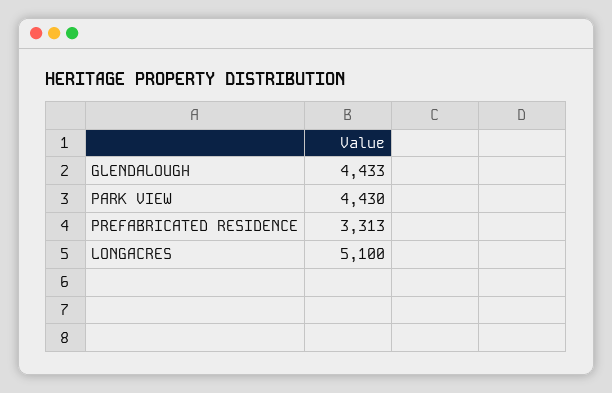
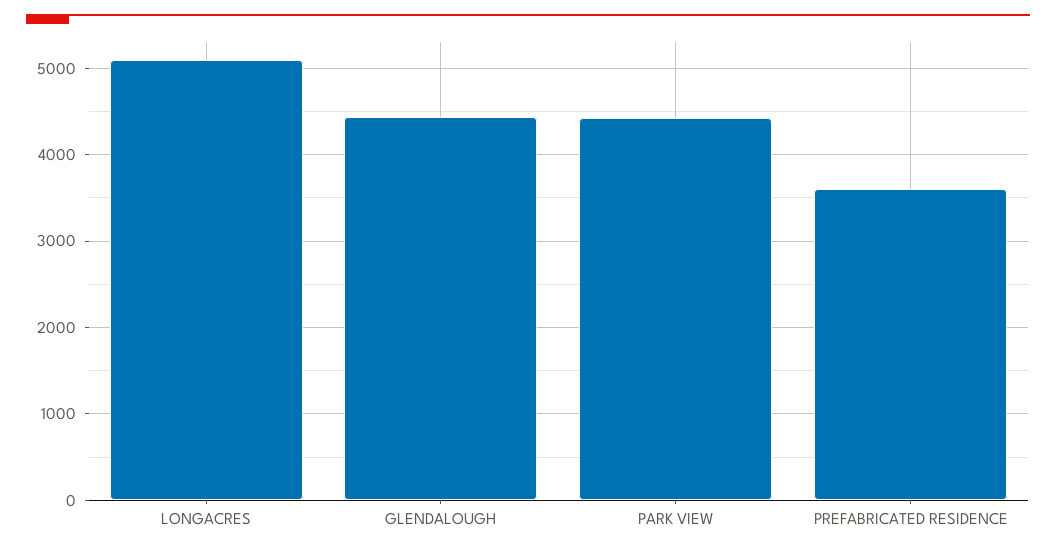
  {
    "GLENDALOUGH": 4433,
    "PARK VIEW": 4430,
-   "PREFABRICATED RESIDENCE": 3313,
+   "PREFABRICATED RESIDENCE": 3600,
    "LONGACRES": 5100
  }

